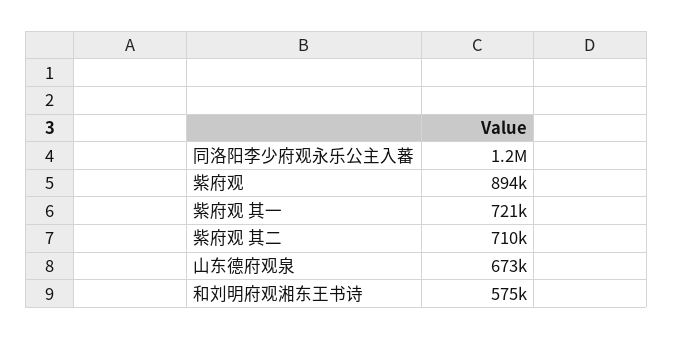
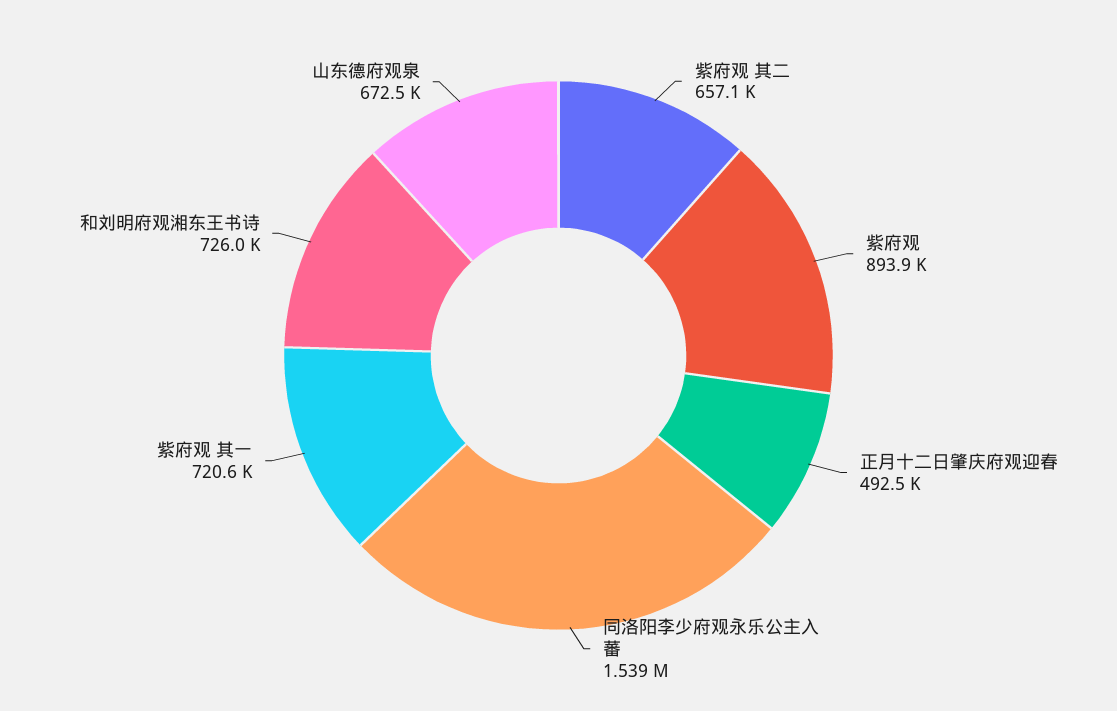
  {
-   "同洛阳李少府观永乐公主入蕃": 1200000,
+   "同洛阳李少府观永乐公主入蕃": 1539000,
    "紫府观": 893900,
    "紫府观 其一": 720600,
-   "紫府观 其二": 710000,
+   "紫府观 其二": 657100,
    "山东德府观泉": 672500,
-   "和刘明府观湘东王书诗": 575000
+   "和刘明府观湘东王书诗": 726000,
+   "正月十二日肇庆府观迎春": 492500
  }

